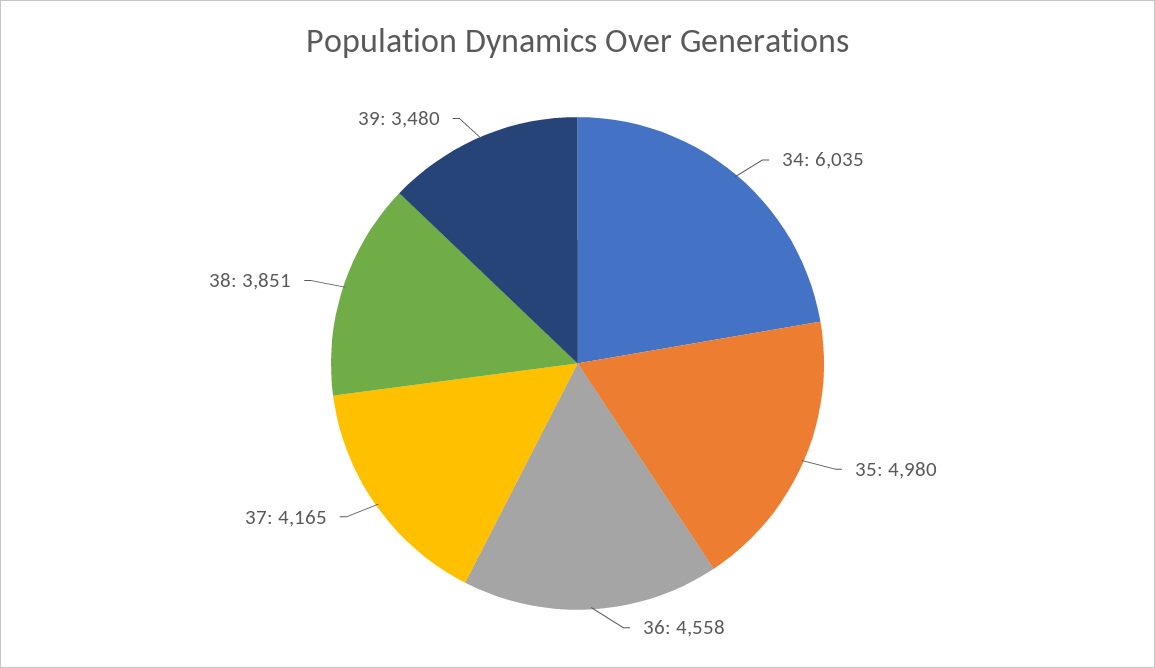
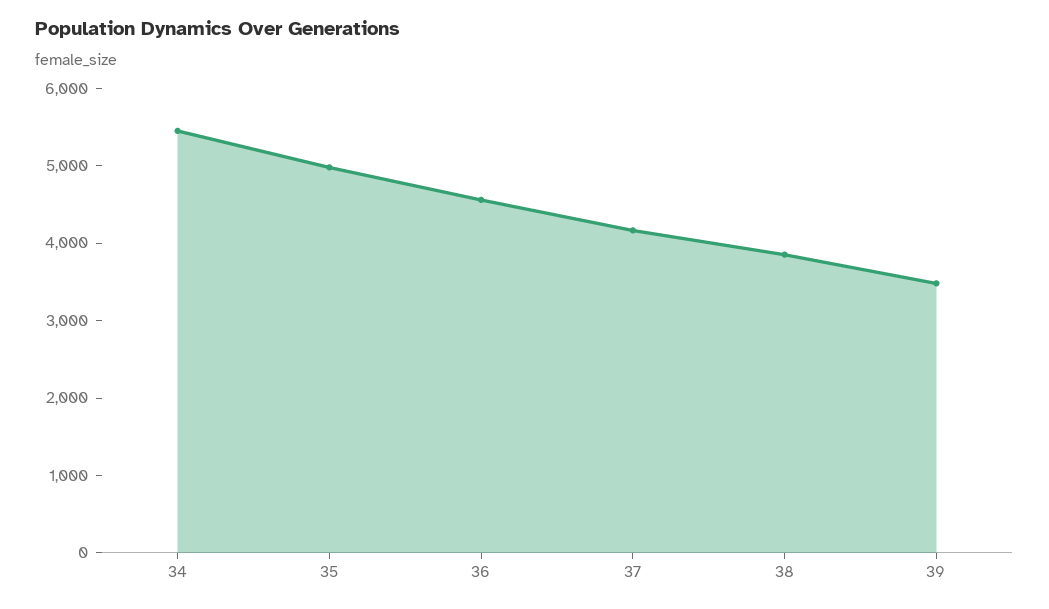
  {
-   "34": 6035,
+   "34": 5400,
    "35": 4980,
    "36": 4558,
    "37": 4165,
    "38": 3851,
    "39": 3480
  }

